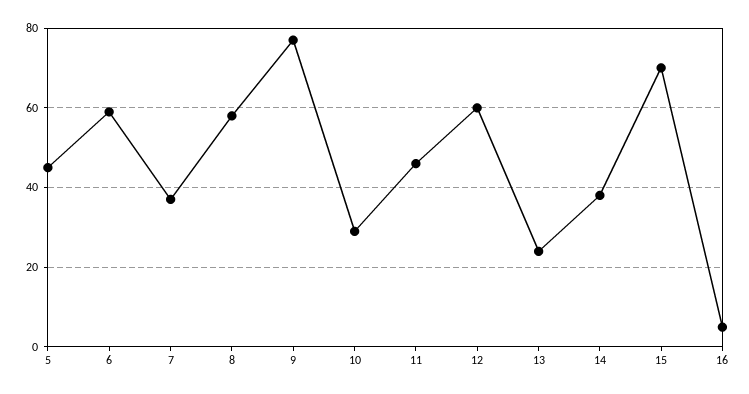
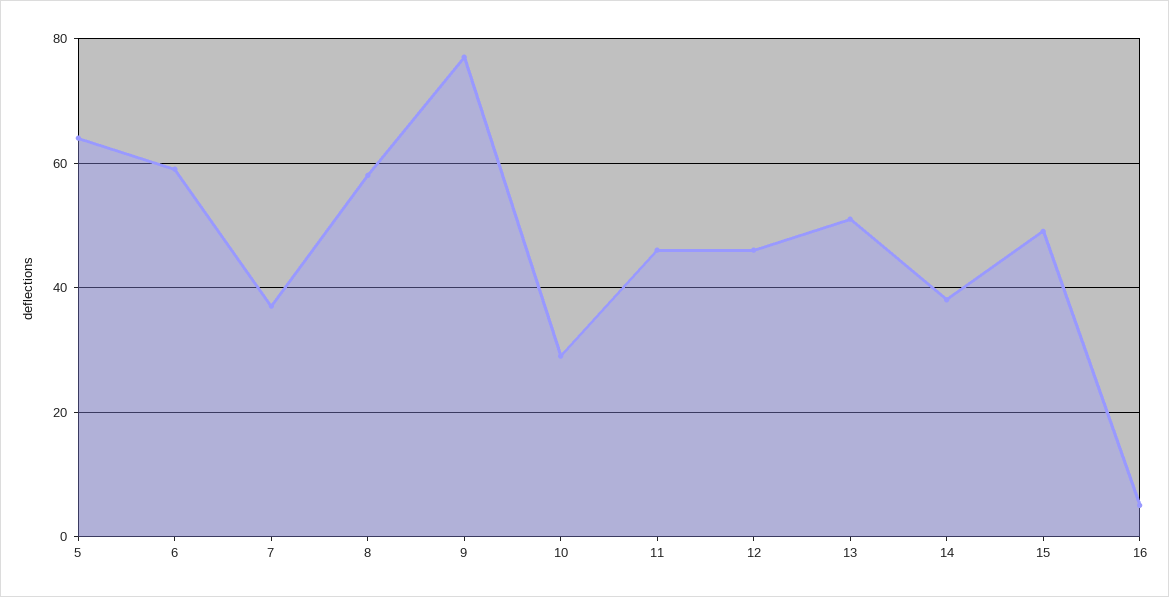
  {
-   "5": 45,
+   "5": 65,
    "6": 60,
    "7": 35,
    "8": 60,
    "9": 75,
    "10": 30,
    "11": 45,
-   "12": 60,
+   "12": 45,
-   "13": 25,
+   "13": 50,
    "14": 40,
-   "15": 70,
+   "15": 50,
    "16": 5
  }

